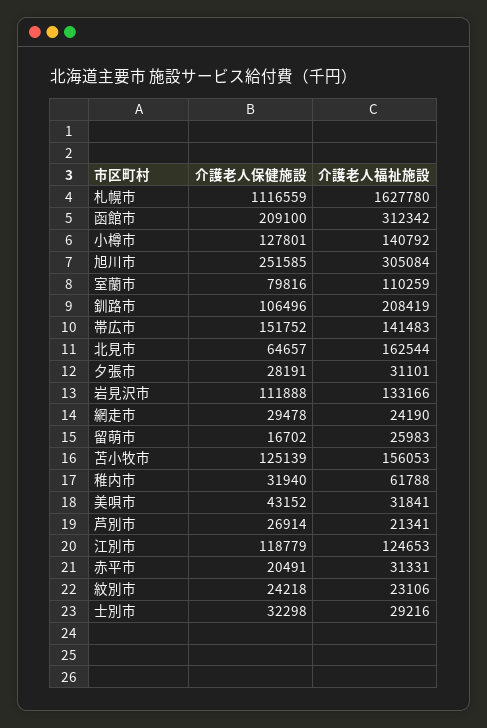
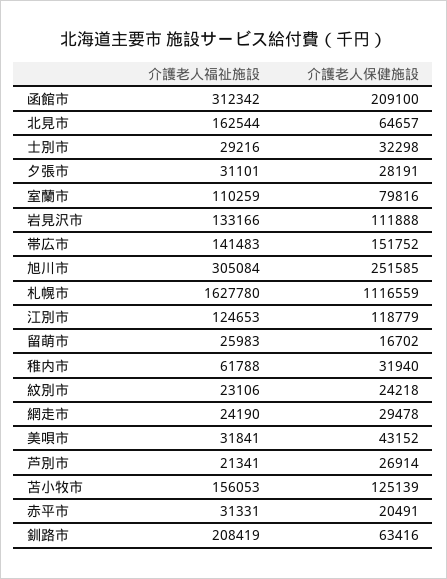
  {
    "介護老人保健施設": {
      "札幌市": 1116559,
      "函館市": 209100,
-     "小樽市": 127801,
      "旭川市": 251585,
      "室蘭市": 79816,
-     "釧路市": 106496,
+     "釧路市": 63416,
      "帯広市": 151752,
      "北見市": 64657,
      "夕張市": 28191,
      "岩見沢市": 111888,
      "網走市": 29478,
      "留萌市": 16702,
      "苫小牧市": 125139,
      "稚内市": 31940,
      "美唄市": 43152,
      "芦別市": 26914,
      "江別市": 118779,
      "赤平市": 20491,
      "紋別市": 24218,
      "士別市": 32298
    },
    "介護老人福祉施設": {
      "札幌市": 1627780,
      "函館市": 312342,
-     "小樽市": 140792,
      "旭川市": 305084,
      "室蘭市": 110259,
      "釧路市": 208419,
      "帯広市": 141483,
      "北見市": 162544,
      "夕張市": 31101,
      "岩見沢市": 133166,
      "網走市": 24190,
      "留萌市": 25983,
      "苫小牧市": 156053,
      "稚内市": 61788,
      "美唄市": 31841,
      "芦別市": 21341,
      "江別市": 124653,
      "赤平市": 31331,
      "紋別市": 23106,
      "士別市": 29216
    }
  }

